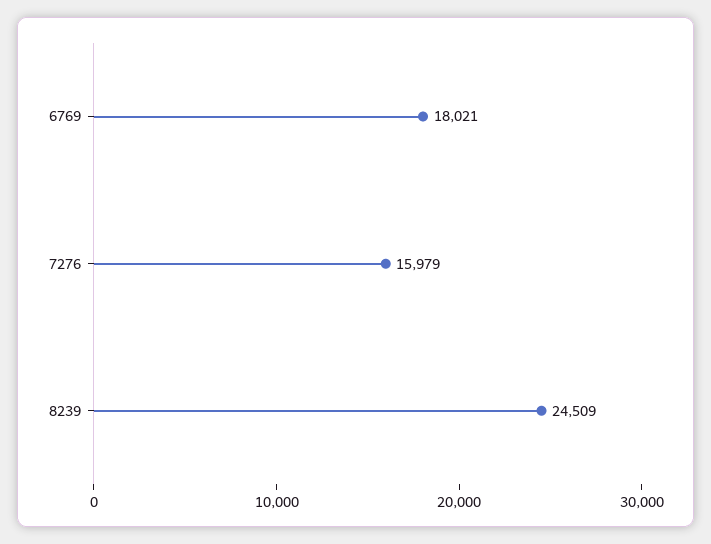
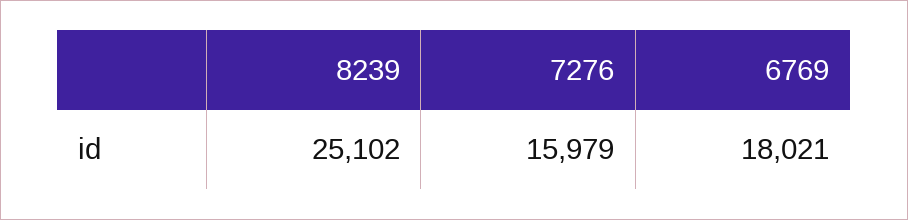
  {
    "6769": 18021,
    "7276": 15979,
-   "8239": 24509
+   "8239": 25102
  }

